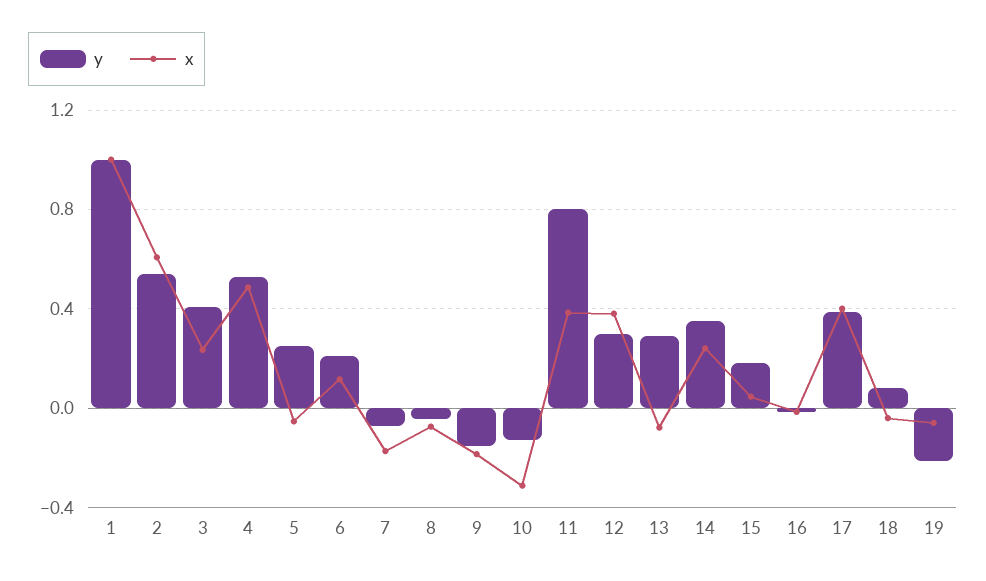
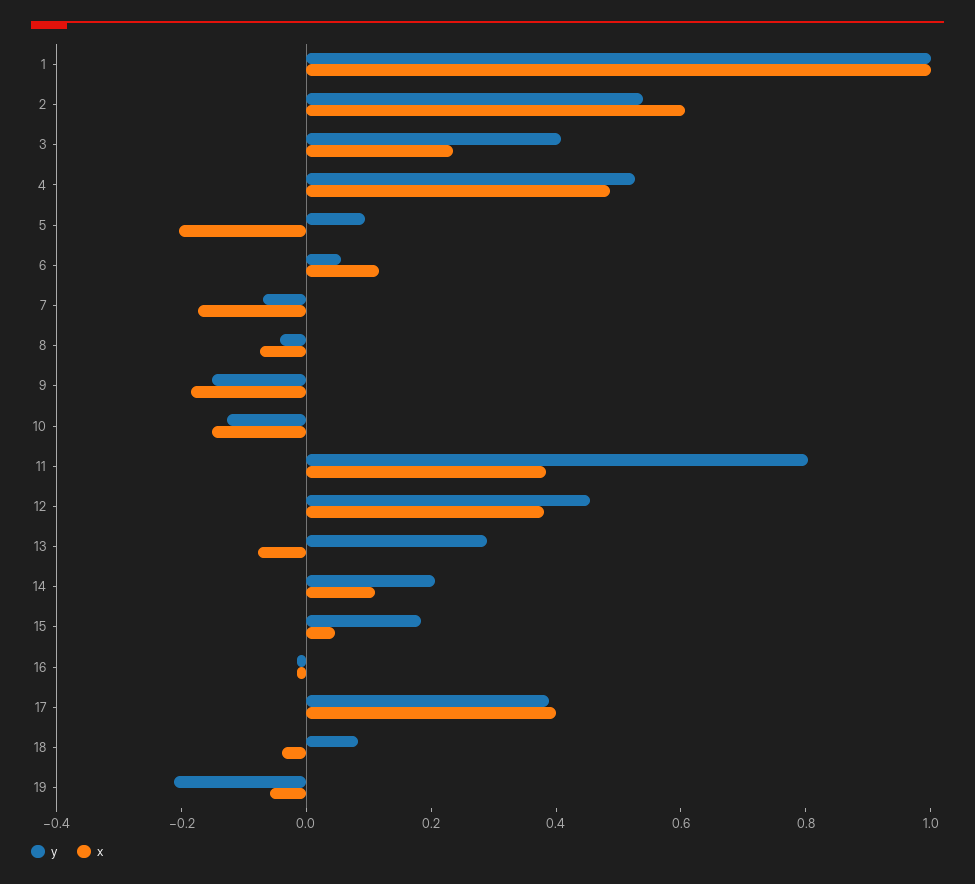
  {
    "y": {
      "1": 1,
      "2": 0.55,
      "3": 0.4,
      "4": 0.55,
-     "5": 0.25,
+     "5": 0.1,
-     "6": 0.2,
+     "6": 0.05,
      "7": -0.05,
      "8": -0.05,
      "9": -0.15,
      "10": -0.15,
      "11": 0.8,
-     "12": 0.3,
+     "12": 0.45,
      "13": 0.3,
-     "14": 0.35,
+     "14": 0.2,
      "15": 0.2,
      "16": 0,
      "17": 0.4,
      "18": 0.1,
      "19": -0.2
    },
    "x": {
      "1": 1,
      "2": 0.6,
      "3": 0.25,
      "4": 0.5,
-     "5": -0.05,
+     "5": -0.2,
      "6": 0.1,
      "7": -0.15,
      "8": -0.05,
      "9": -0.2,
-     "10": -0.3,
+     "10": -0.15,
      "11": 0.4,
      "12": 0.4,
      "13": -0.1,
-     "14": 0.25,
+     "14": 0.1,
      "15": 0.05,
      "16": 0,
      "17": 0.4,
      "18": -0.05,
      "19": -0.05
    }
  }

